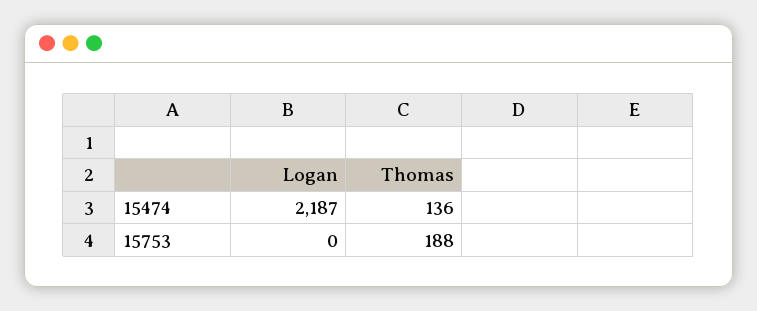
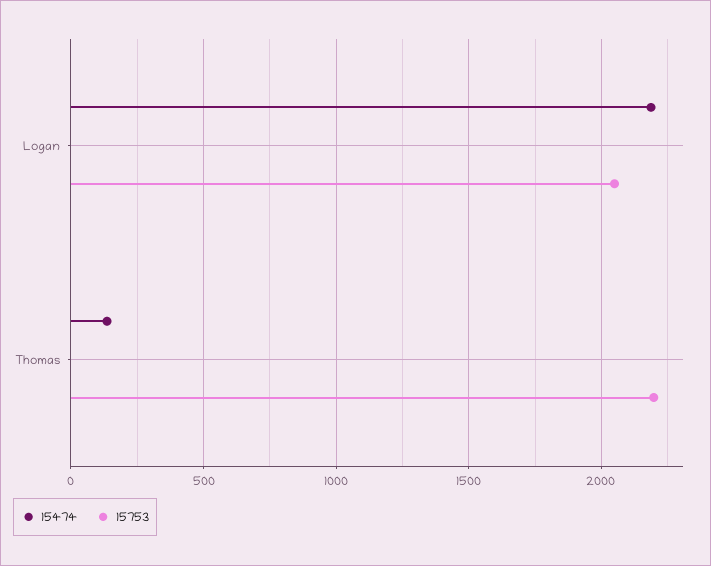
  {
    "15474": {
      "Logan": 2187,
      "Thomas": 136
    },
    "15753": {
-     "Logan": 0,
+     "Logan": 2050,
-     "Thomas": 188
+     "Thomas": 2200
    }
  }

